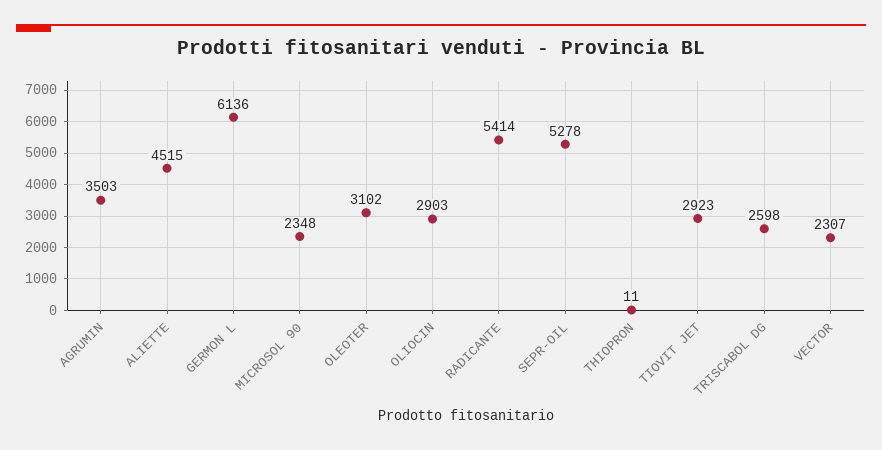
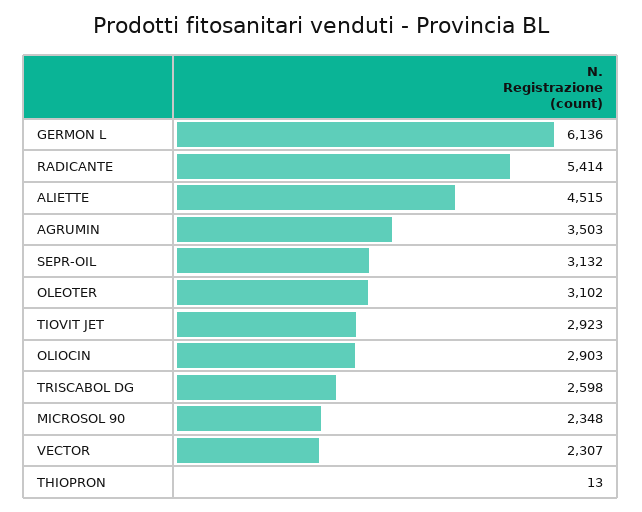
  {
    "AGRUMIN": 3503,
    "ALIETTE": 4515,
    "GERMON L": 6136,
    "MICROSOL 90": 2348,
    "OLEOTER": 3102,
    "OLIOCIN": 2903,
    "RADICANTE": 5414,
-   "SEPR-OIL": 5278,
+   "SEPR-OIL": 3132,
-   "THIOPRON": 11,
+   "THIOPRON": 13,
    "TIOVIT JET": 2923,
    "TRISCABOL DG": 2598,
    "VECTOR": 2307
  }

